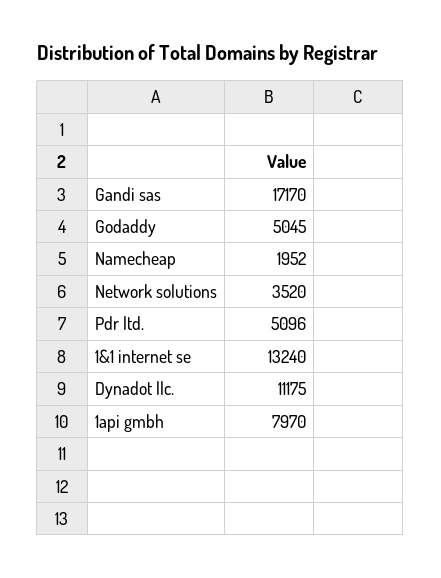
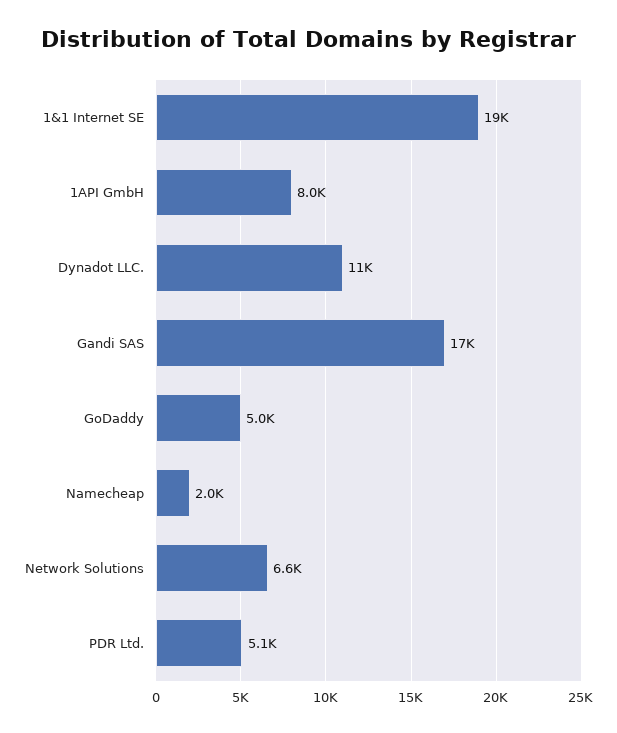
  {
    "Gandi sas": 17170,
    "Godaddy": 5045,
    "Namecheap": 1952,
-   "Network solutions": 3520,
+   "Network solutions": 6600,
    "Pdr ltd.": 5096,
-   "1&1 internet se": 13240,
+   "1&1 internet se": 19000,
    "Dynadot llc.": 11175,
    "1api gmbh": 7970
  }

